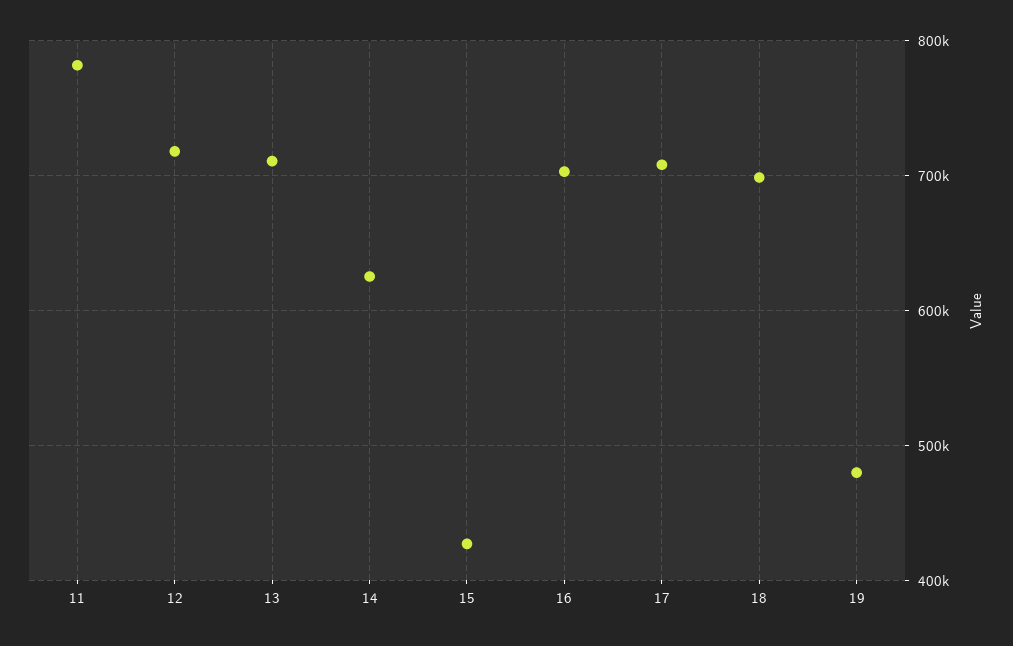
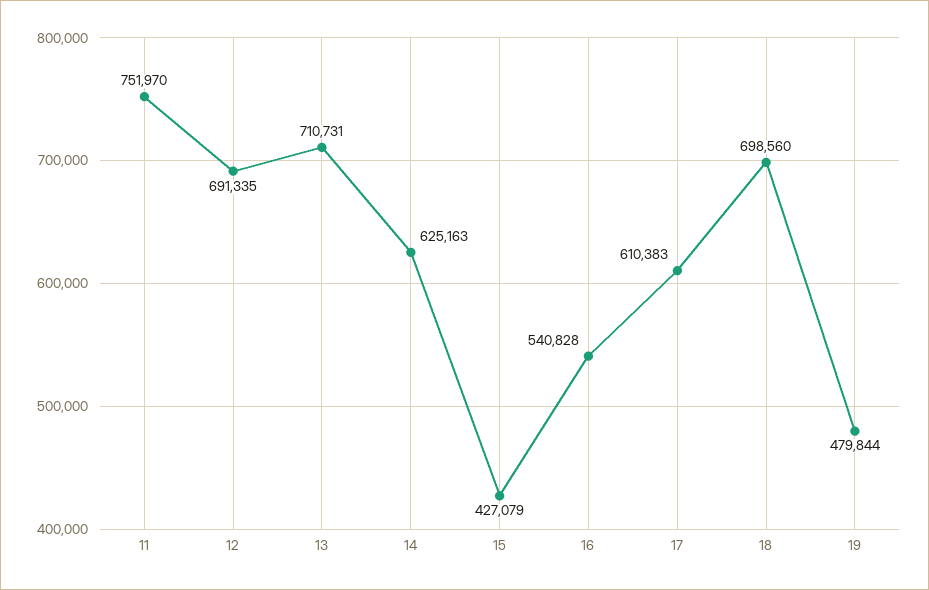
  {
-   "11": 780000,
+   "11": 751970,
-   "12": 720000,
+   "12": 691335,
    "13": 710731,
    "14": 625163,
    "15": 427079,
-   "16": 700000,
+   "16": 540828,
-   "17": 710000,
+   "17": 610383,
    "18": 698560,
    "19": 479844
  }

